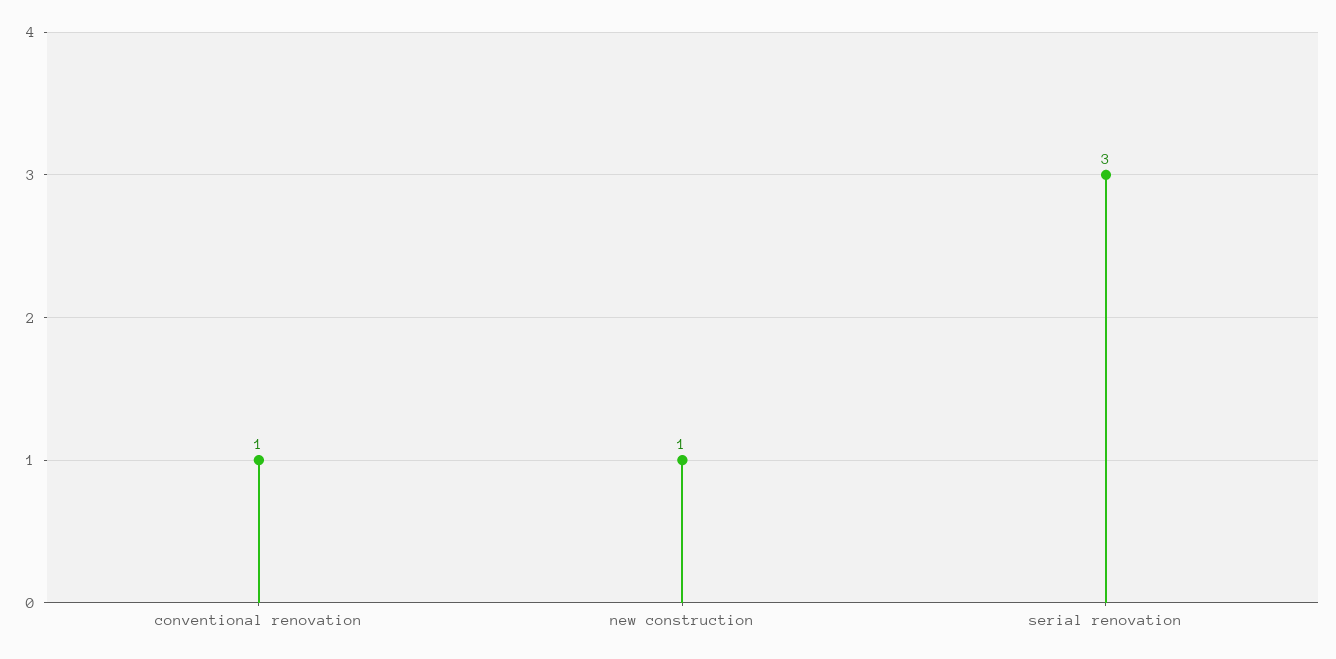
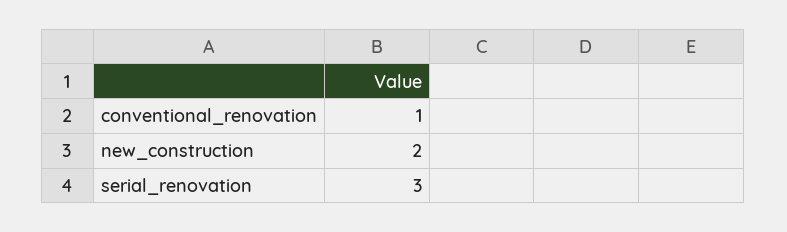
  {
    "conventional renovation": 1,
-   "new construction": 1,
+   "new construction": 2,
    "serial renovation": 3
  }

